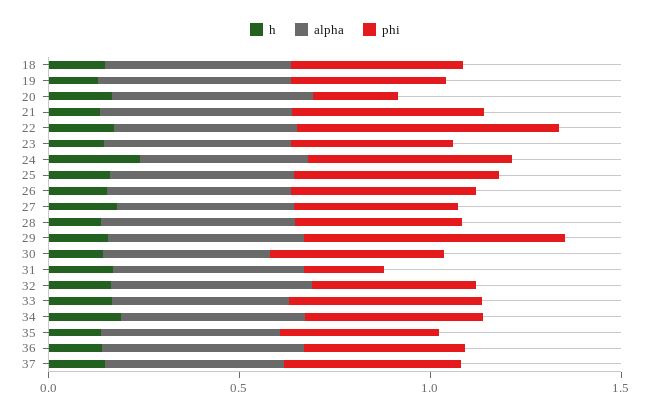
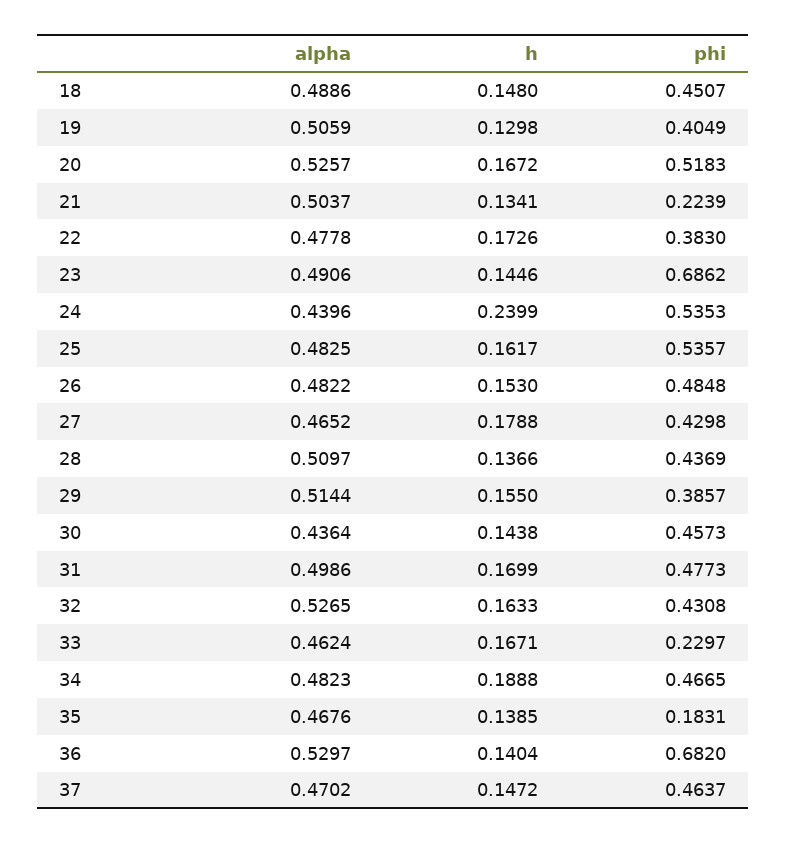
  {
    "h": {
      "18": 0.148,
      "19": 0.1298,
      "20": 0.1672,
      "21": 0.1341,
      "22": 0.1726,
      "23": 0.1446,
      "24": 0.2399,
      "25": 0.1617,
      "26": 0.153,
      "27": 0.1788,
      "28": 0.1366,
      "29": 0.155,
      "30": 0.1438,
      "31": 0.1699,
      "32": 0.1633,
      "33": 0.1671,
      "34": 0.1888,
      "35": 0.1385,
      "36": 0.1404,
      "37": 0.1472
    },
    "alpha": {
      "18": 0.4886,
      "19": 0.5059,
      "20": 0.5257,
      "21": 0.5037,
      "22": 0.4778,
      "23": 0.4906,
      "24": 0.4396,
      "25": 0.4825,
      "26": 0.4822,
      "27": 0.4652,
      "28": 0.5097,
      "29": 0.5144,
      "30": 0.4364,
      "31": 0.4986,
      "32": 0.5265,
      "33": 0.4624,
      "34": 0.4823,
      "35": 0.4676,
      "36": 0.5297,
      "37": 0.4702
    },
    "phi": {
      "18": 0.4507,
      "19": 0.4049,
-     "20": 0.2,
+     "20": 0.5183,
-     "21": 0.5,
+     "21": 0.2239,
-     "22": 0.7,
+     "22": 0.383,
-     "23": 0.4,
+     "23": 0.6862,
      "24": 0.5353,
      "25": 0.5357,
      "26": 0.4848,
      "27": 0.4298,
      "28": 0.4369,
-     "29": 0.7,
+     "29": 0.3857,
      "30": 0.4573,
-     "31": 0.2,
+     "31": 0.4773,
      "32": 0.4308,
-     "33": 0.5,
+     "33": 0.2297,
      "34": 0.4665,
-     "35": 0.4,
+     "35": 0.1831,
-     "36": 0.4,
+     "36": 0.682,
      "37": 0.4637
    }
  }

